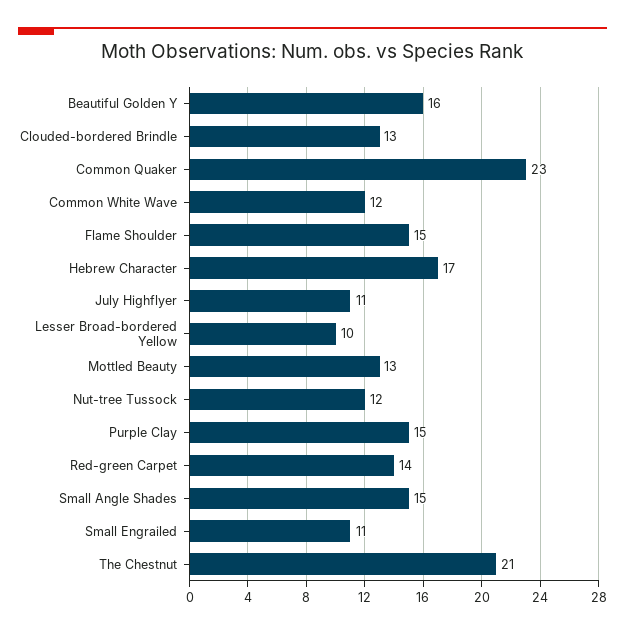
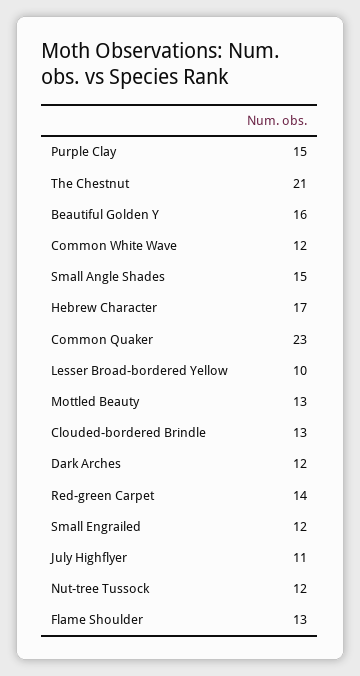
  {
    "Beautiful Golden Y": 16,
    "Clouded-bordered Brindle": 13,
    "Common Quaker": 23,
    "Common White Wave": 12,
-   "Flame Shoulder": 15,
+   "Flame Shoulder": 13,
    "Hebrew Character": 17,
    "July Highflyer": 11,
    "Lesser Broad-bordered Yellow": 10,
    "Mottled Beauty": 13,
    "Nut-tree Tussock": 12,
    "Purple Clay": 15,
    "Red-green Carpet": 14,
    "Small Angle Shades": 15,
-   "Small Engrailed": 11,
+   "Small Engrailed": 12,
-   "The Chestnut": 21
+   "The Chestnut": 21,
+   "Dark Arches": 12
  }

